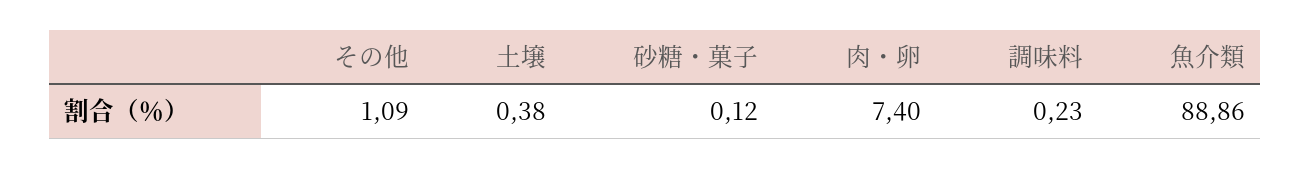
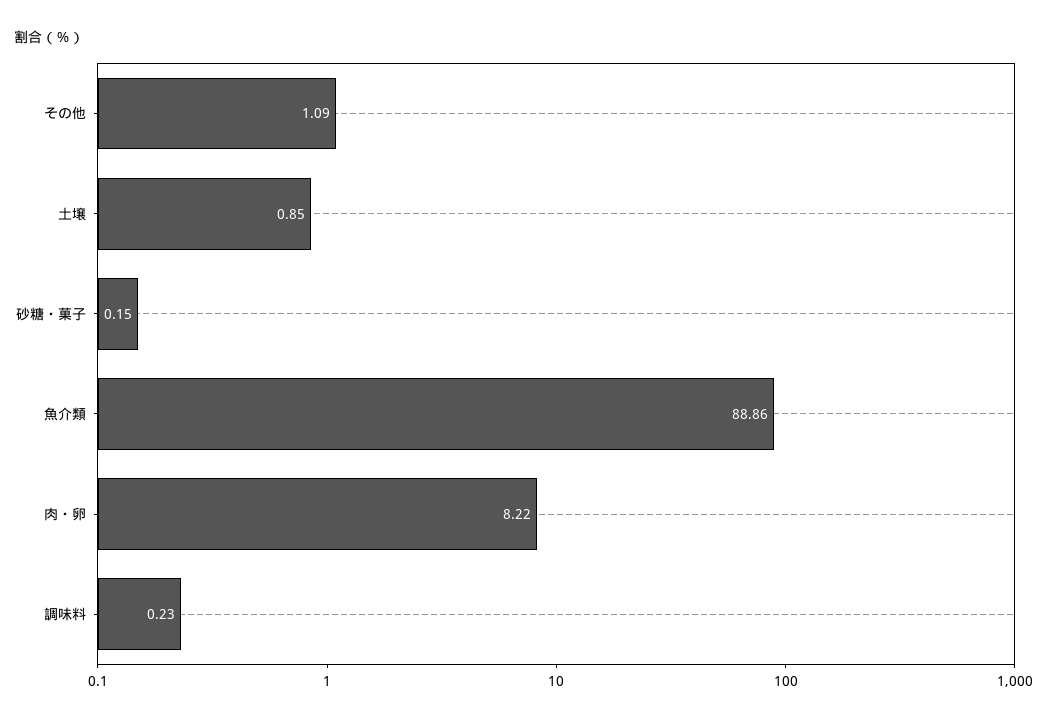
  {
    "その他": 1.09,
-   "土壌": 0.38,
+   "土壌": 0.85,
-   "砂糖・菓子": 0.12,
+   "砂糖・菓子": 0.15,
-   "肉・卵": 7.4,
+   "肉・卵": 8.22,
    "調味料": 0.23,
    "魚介類": 88.86
  }

